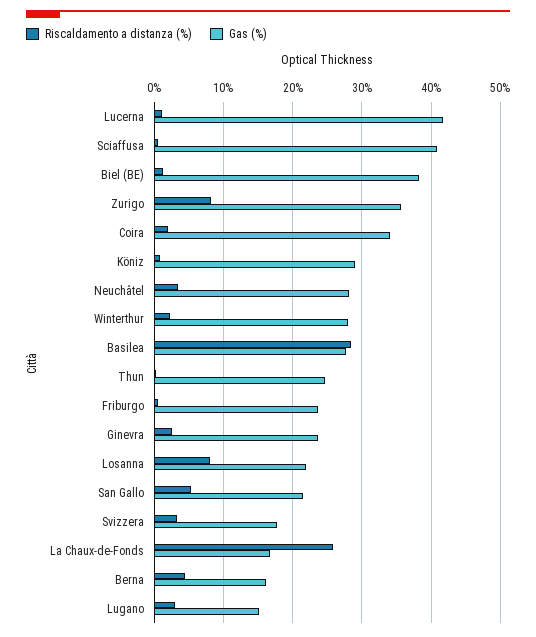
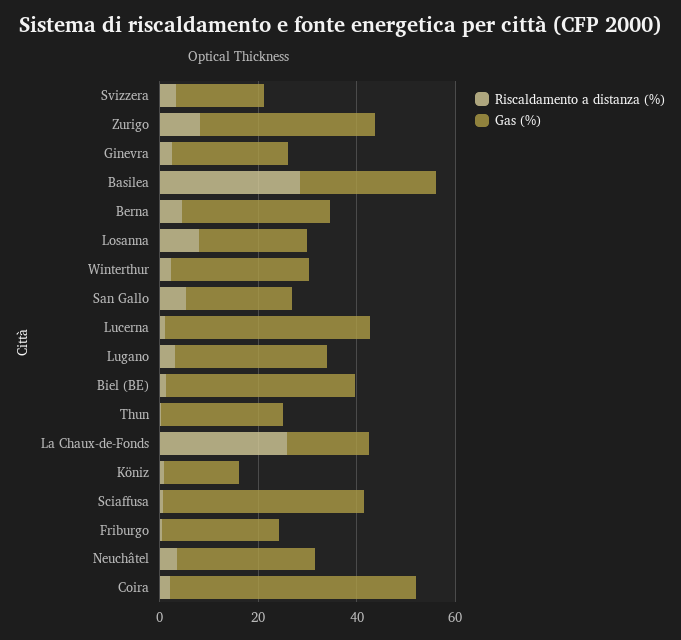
  {
    "Riscaldamento a distanza (%)": {
      "Lucerna": 1,
      "Sciaffusa": 1,
      "Biel (BE)": 1,
      "Zurigo": 8,
      "Coira": 2,
      "Köniz": 1,
      "Neuchâtel": 4,
      "Winterthur": 2,
      "Basilea": 29,
      "Thun": 0,
      "Friburgo": 1,
      "Ginevra": 3,
      "Losanna": 8,
      "San Gallo": 5,
      "Svizzera": 3,
      "La Chaux-de-Fonds": 26,
      "Berna": 4,
      "Lugano": 3
    },
    "Gas (%)": {
      "Lucerna": 42,
      "Sciaffusa": 41,
      "Biel (BE)": 38,
      "Zurigo": 36,
-     "Coira": 34,
+     "Coira": 50,
-     "Köniz": 29,
+     "Köniz": 15,
      "Neuchâtel": 28,
      "Winterthur": 28,
      "Basilea": 28,
      "Thun": 25,
      "Friburgo": 24,
      "Ginevra": 24,
      "Losanna": 22,
      "San Gallo": 22,
      "Svizzera": 18,
      "La Chaux-de-Fonds": 17,
-     "Berna": 16,
+     "Berna": 30,
-     "Lugano": 15
+     "Lugano": 30
    }
  }

